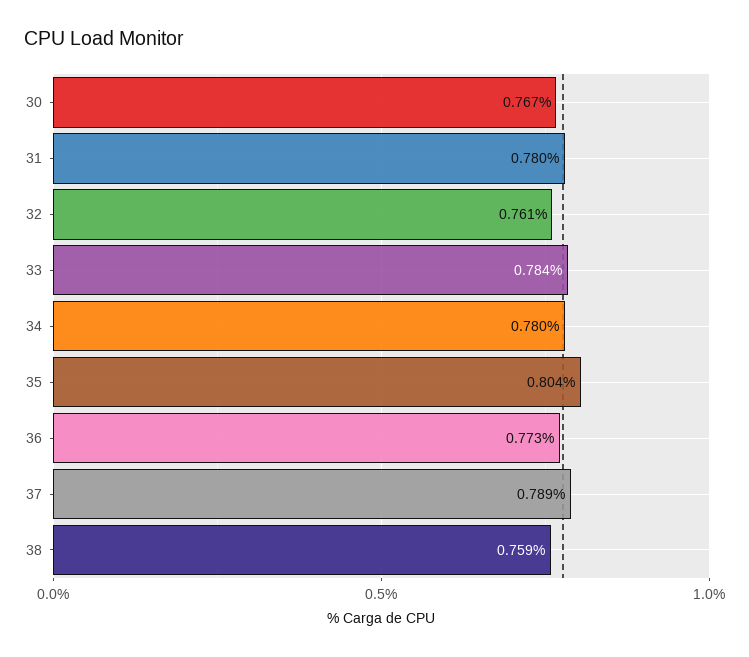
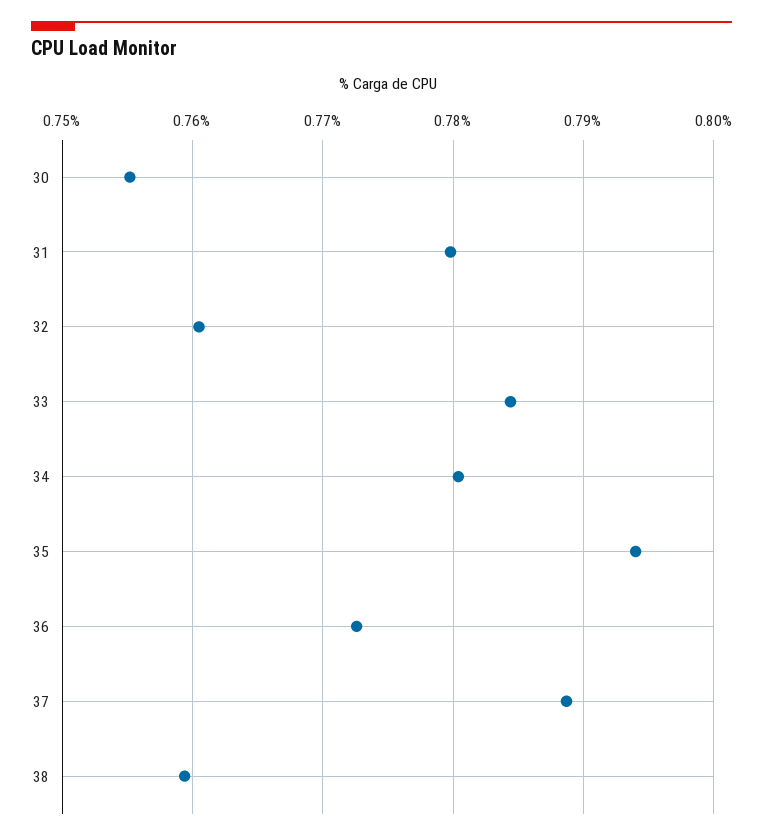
  {
-   "30": 0.767,
+   "30": 0.755,
    "31": 0.78,
    "32": 0.761,
    "33": 0.784,
    "34": 0.78,
-   "35": 0.804,
+   "35": 0.794,
    "36": 0.773,
    "37": 0.789,
    "38": 0.759
  }

